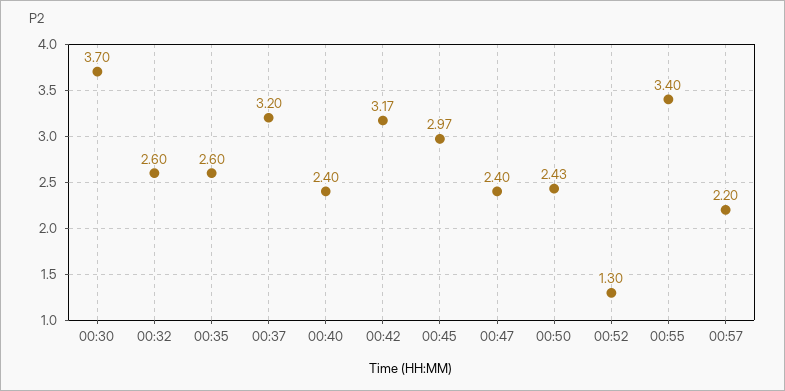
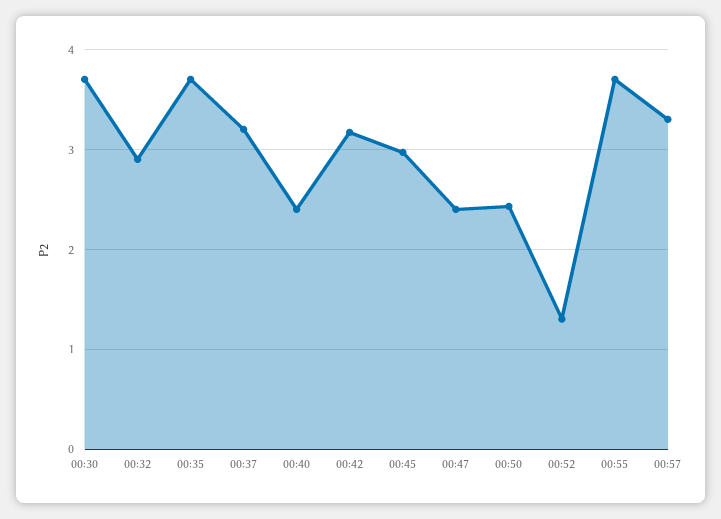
  {
    "00:30": 3.7,
-   "00:32": 2.6,
+   "00:32": 2.9,
-   "00:35": 2.6,
+   "00:35": 3.7,
    "00:37": 3.2,
    "00:40": 2.4,
    "00:42": 3.17,
    "00:45": 2.97,
    "00:47": 2.4,
    "00:50": 2.43,
    "00:52": 1.3,
-   "00:55": 3.4,
+   "00:55": 3.7,
-   "00:57": 2.2
+   "00:57": 3.3
  }

